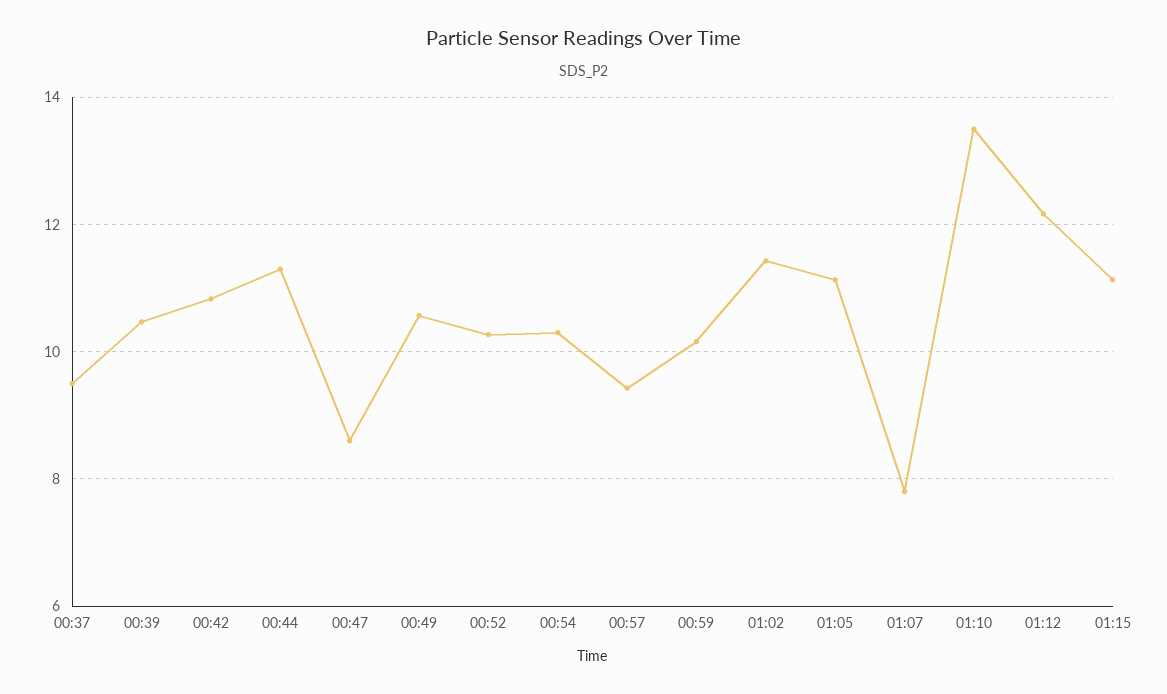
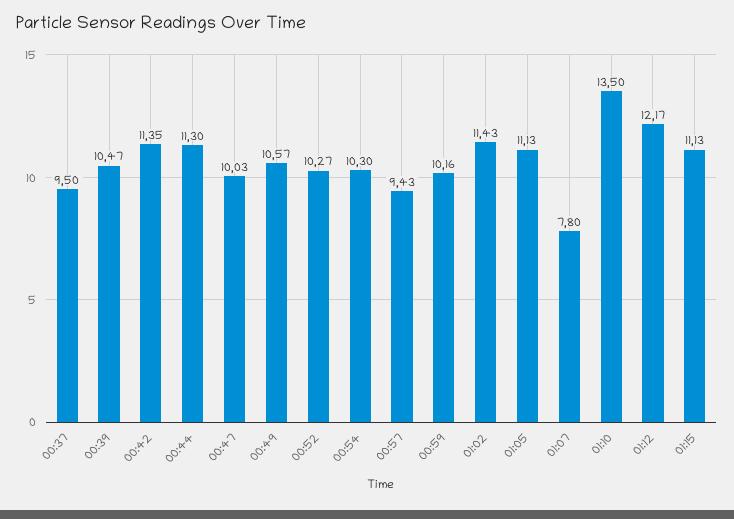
  {
    "00:37": 9.5,
    "00:39": 10.47,
-   "00:42": 10.8,
+   "00:42": 11.35,
    "00:44": 11.3,
-   "00:47": 8.6,
+   "00:47": 10.03,
    "00:49": 10.57,
    "00:52": 10.27,
    "00:54": 10.3,
    "00:57": 9.43,
    "00:59": 10.16,
    "01:02": 11.43,
    "01:05": 11.13,
    "01:07": 7.8,
    "01:10": 13.5,
    "01:12": 12.17,
    "01:15": 11.13
  }

